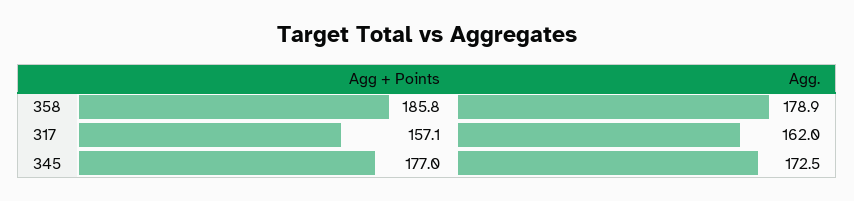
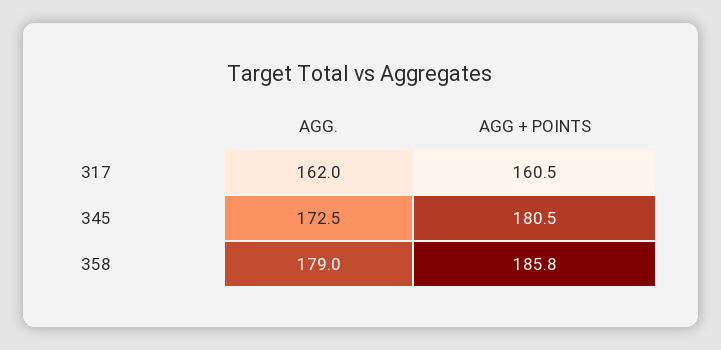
  {
    "Agg + Points": {
      "358": 185.8,
-     "317": 157.1,
+     "317": 160.5,
-     "345": 177
+     "345": 180.5
    },
    "Agg.": {
-     "358": 178.9,
+     "358": 179,
      "317": 162,
      "345": 172.5
    }
  }

